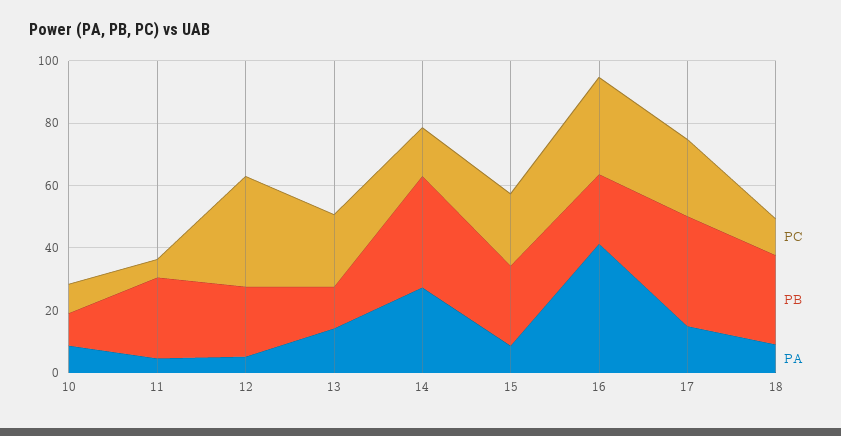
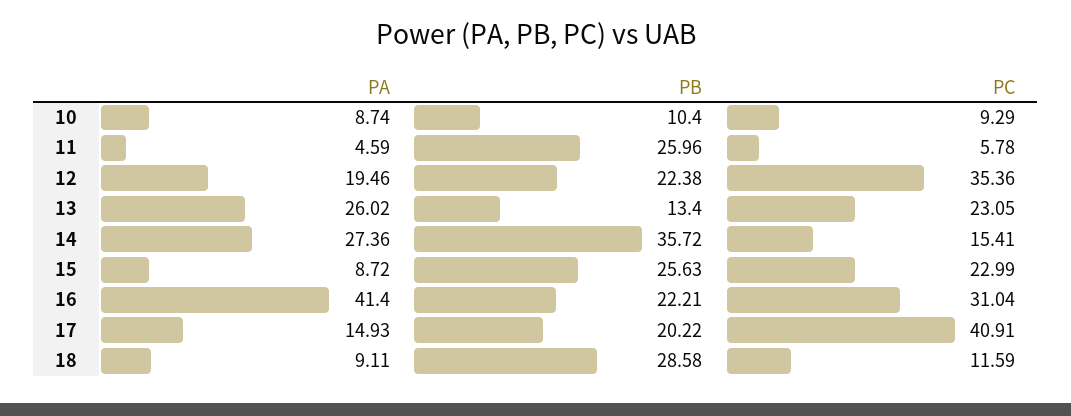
  {
    "PC": {
      "10": 9.29,
      "11": 5.78,
      "12": 35.36,
      "13": 23.05,
      "14": 15.41,
      "15": 22.99,
      "16": 31.04,
-     "17": 25,
+     "17": 40.91,
      "18": 11.59
    },
    "PB": {
      "10": 10.4,
      "11": 25.96,
      "12": 22.38,
      "13": 13.4,
      "14": 35.72,
      "15": 25.63,
      "16": 22.21,
-     "17": 35,
+     "17": 20.22,
      "18": 28.58
    },
    "PA": {
      "10": 8.74,
      "11": 4.59,
-     "12": 5,
+     "12": 19.46,
-     "13": 15,
+     "13": 26.02,
      "14": 27.36,
      "15": 8.72,
      "16": 41.4,
      "17": 14.93,
      "18": 9.11
    }
  }

